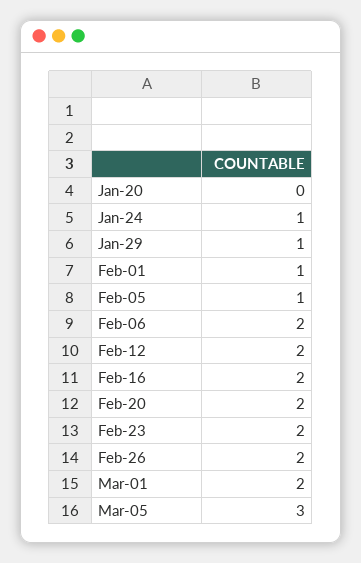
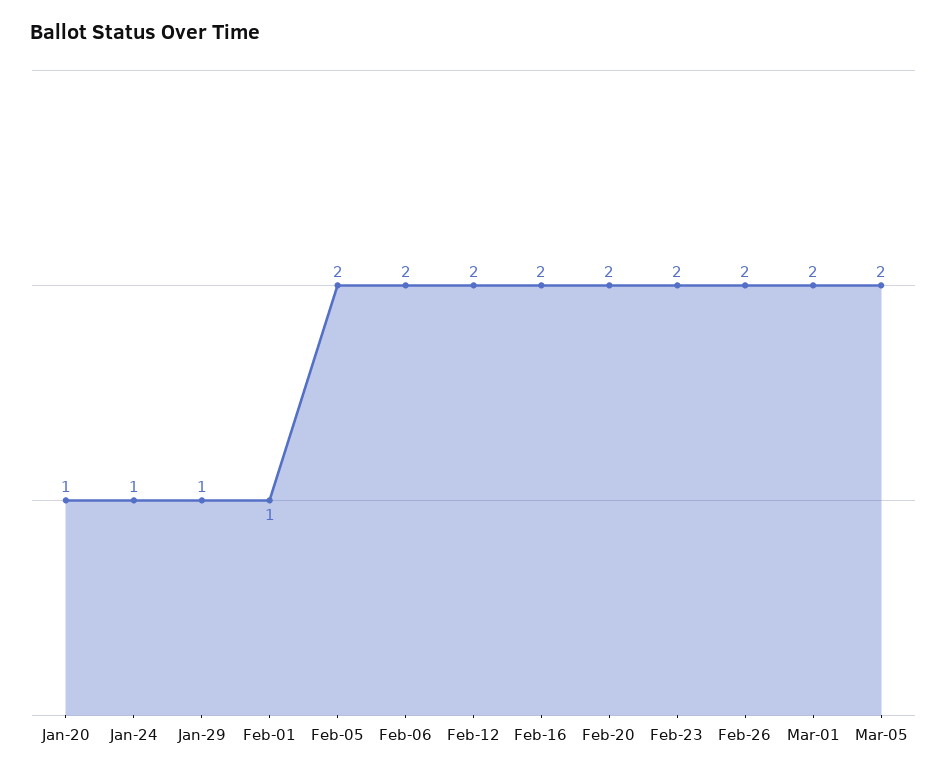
  {
-   "Jan-20": 0,
+   "Jan-20": 1,
    "Jan-24": 1,
    "Jan-29": 1,
    "Feb-01": 1,
-   "Feb-05": 1,
+   "Feb-05": 2,
    "Feb-06": 2,
    "Feb-12": 2,
    "Feb-16": 2,
    "Feb-20": 2,
    "Feb-23": 2,
    "Feb-26": 2,
    "Mar-01": 2,
-   "Mar-05": 3
+   "Mar-05": 2
  }

